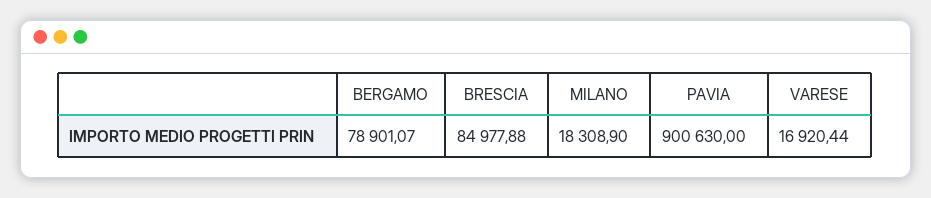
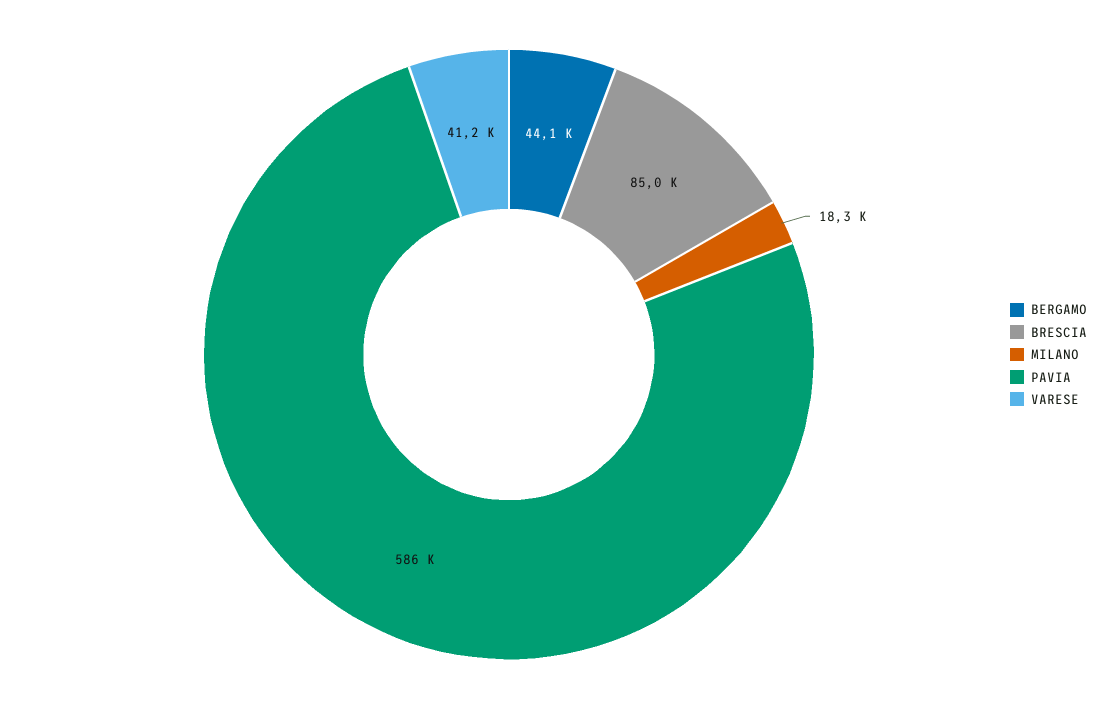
  {
-   "BERGAMO": 78901.07,
+   "BERGAMO": 44100,
    "BRESCIA": 84977.88,
    "MILANO": 18308.9,
-   "PAVIA": 900630,
+   "PAVIA": 586000,
-   "VARESE": 16920.44
+   "VARESE": 41200
  }

